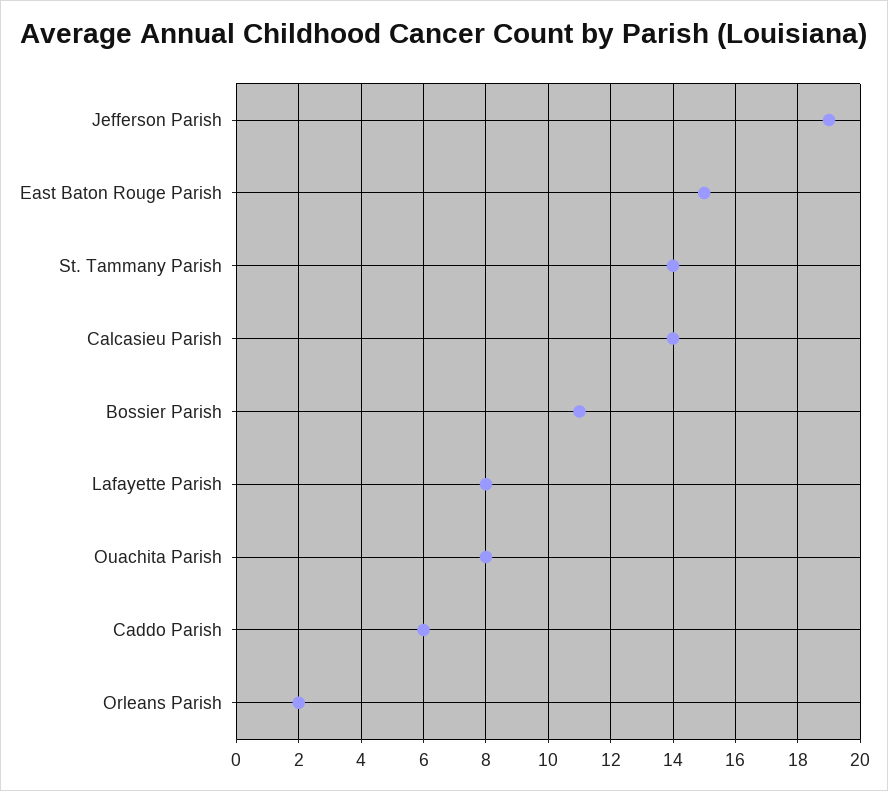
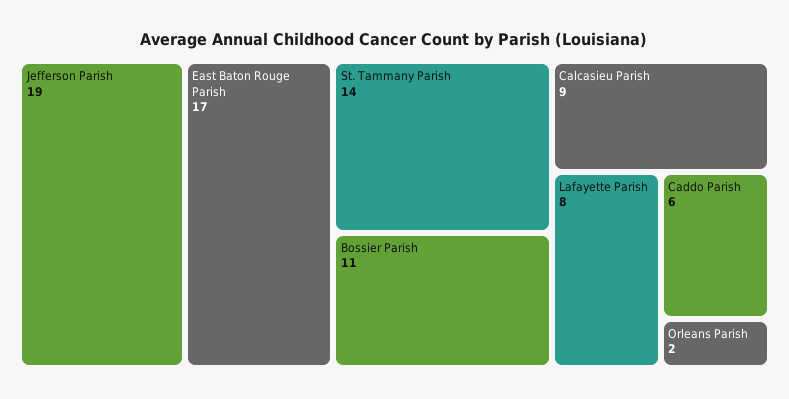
  {
    "Jefferson Parish": 19,
-   "East Baton Rouge Parish": 15,
+   "East Baton Rouge Parish": 17,
    "St. Tammany Parish": 14,
-   "Calcasieu Parish": 14,
+   "Calcasieu Parish": 9,
    "Bossier Parish": 11,
    "Lafayette Parish": 8,
-   "Ouachita Parish": 8,
    "Caddo Parish": 6,
    "Orleans Parish": 2
  }

